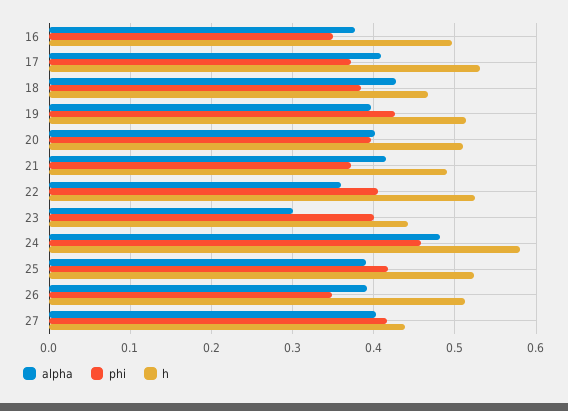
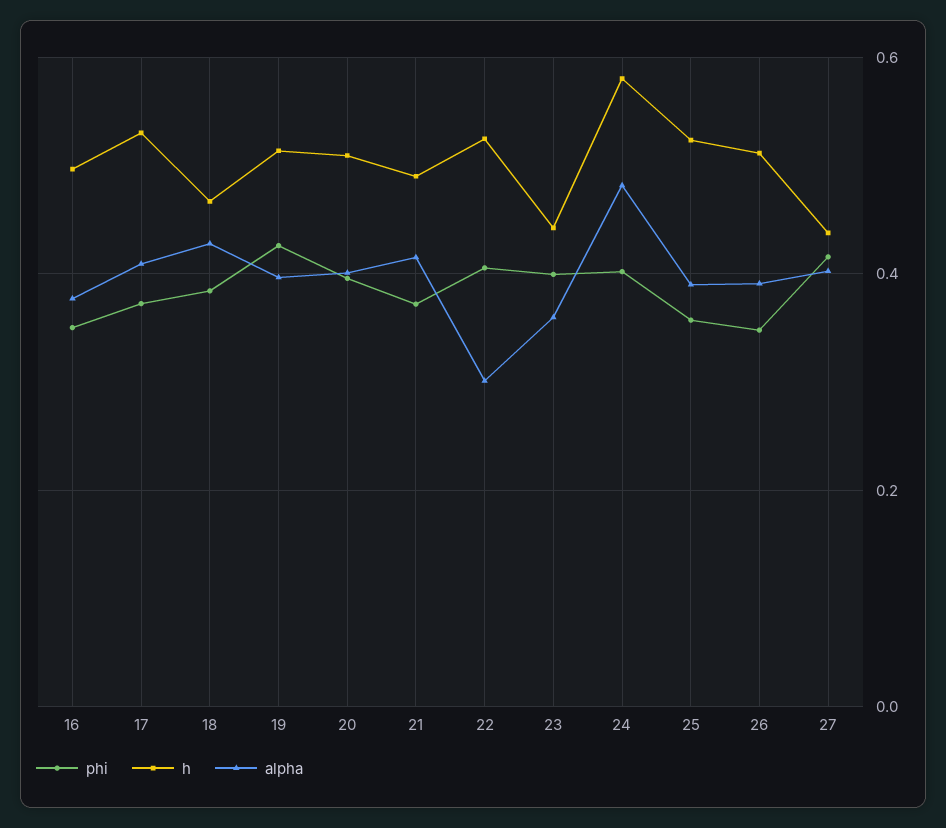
  {
    "alpha": {
      "16": 0.38,
      "17": 0.41,
      "18": 0.43,
      "19": 0.4,
      "20": 0.4,
      "21": 0.42,
-     "22": 0.36,
+     "22": 0.3,
-     "23": 0.3,
+     "23": 0.36,
      "24": 0.48,
      "25": 0.39,
      "26": 0.39,
      "27": 0.4
    },
    "phi": {
      "16": 0.35,
      "17": 0.37,
      "18": 0.38,
      "19": 0.43,
      "20": 0.4,
      "21": 0.37,
      "22": 0.41,
      "23": 0.4,
-     "24": 0.46,
+     "24": 0.4,
-     "25": 0.42,
+     "25": 0.36,
      "26": 0.35,
      "27": 0.42
    },
    "h": {
      "16": 0.5,
      "17": 0.53,
      "18": 0.47,
      "19": 0.51,
      "20": 0.51,
      "21": 0.49,
      "22": 0.53,
      "23": 0.44,
      "24": 0.58,
      "25": 0.52,
      "26": 0.51,
      "27": 0.44
    }
  }

